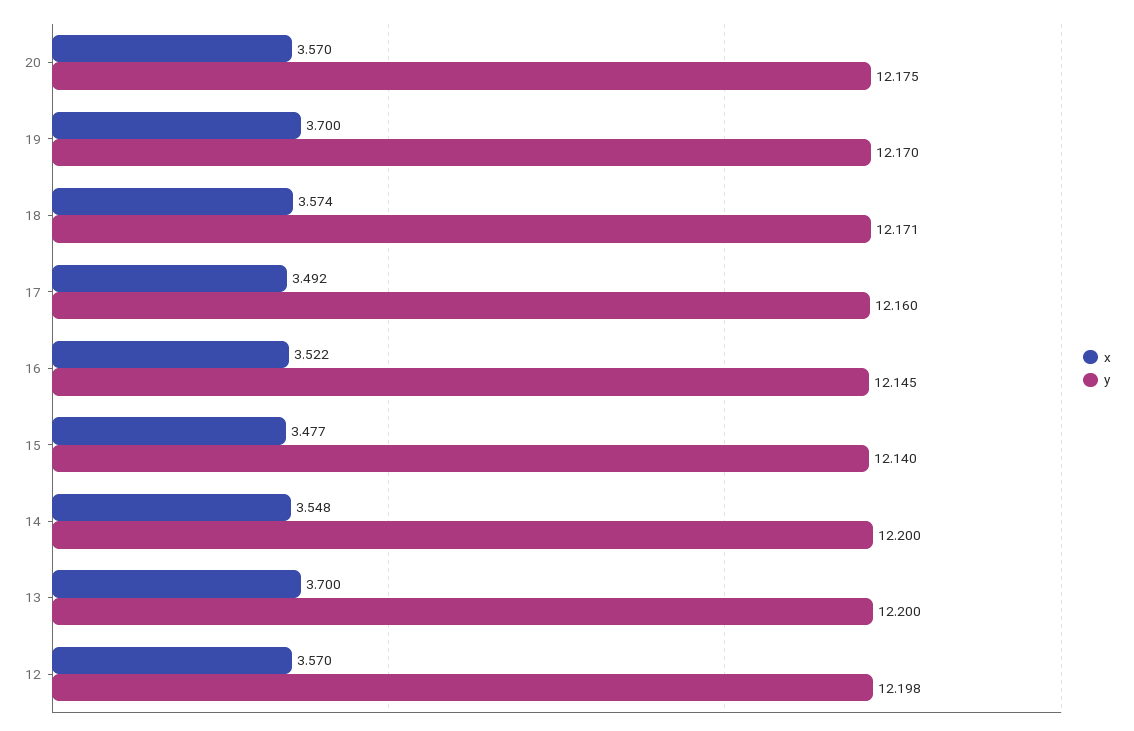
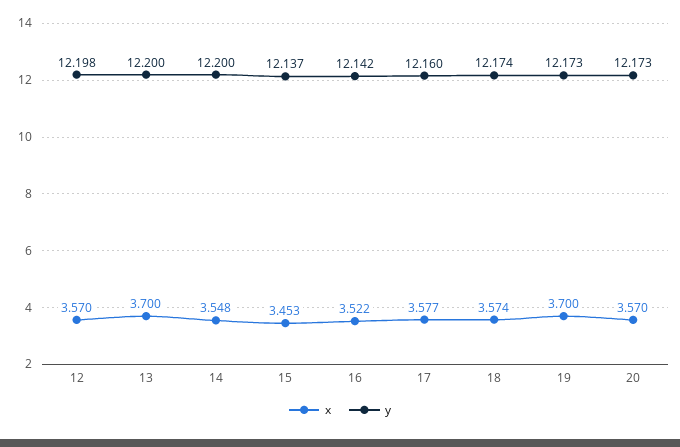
  {
    "x": {
      "20": 3.57,
      "19": 3.7,
      "18": 3.574,
-     "17": 3.492,
+     "17": 3.577,
      "16": 3.522,
-     "15": 3.477,
+     "15": 3.453,
      "14": 3.548,
      "13": 3.7,
      "12": 3.57
    },
    "y": {
-     "20": 12.175,
+     "20": 12.173,
-     "19": 12.17,
+     "19": 12.173,
-     "18": 12.171,
+     "18": 12.174,
      "17": 12.16,
-     "16": 12.145,
+     "16": 12.142,
-     "15": 12.14,
+     "15": 12.137,
      "14": 12.2,
      "13": 12.2,
      "12": 12.198
    }
  }

